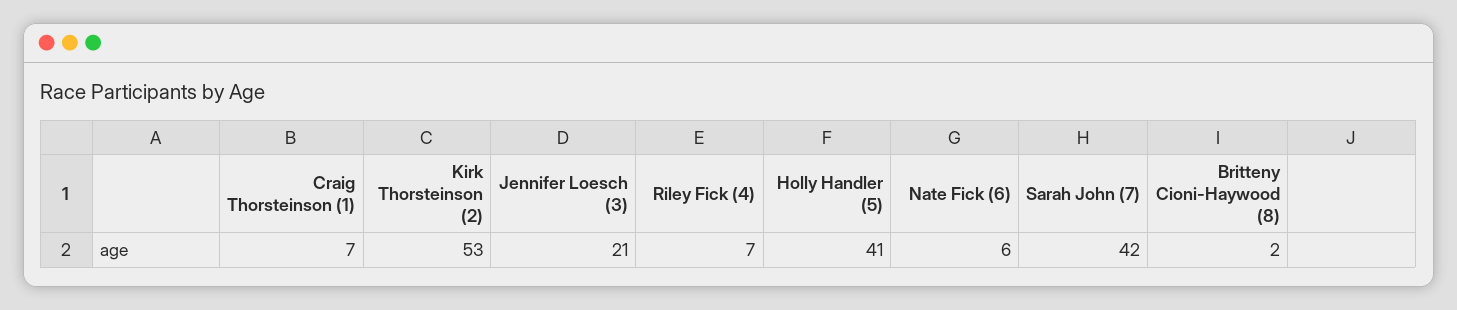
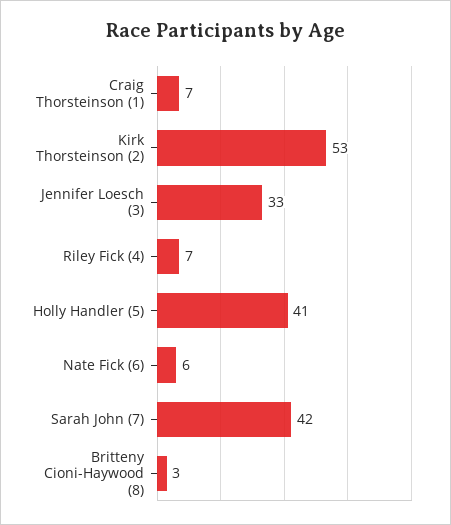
  {
    "Craig Thorsteinson (1)": 7,
    "Kirk Thorsteinson (2)": 53,
-   "Jennifer Loesch (3)": 21,
+   "Jennifer Loesch (3)": 33,
    "Riley Fick (4)": 7,
    "Holly Handler (5)": 41,
    "Nate Fick (6)": 6,
    "Sarah John (7)": 42,
-   "Britteny Cioni-Haywood (8)": 2
+   "Britteny Cioni-Haywood (8)": 3
  }

